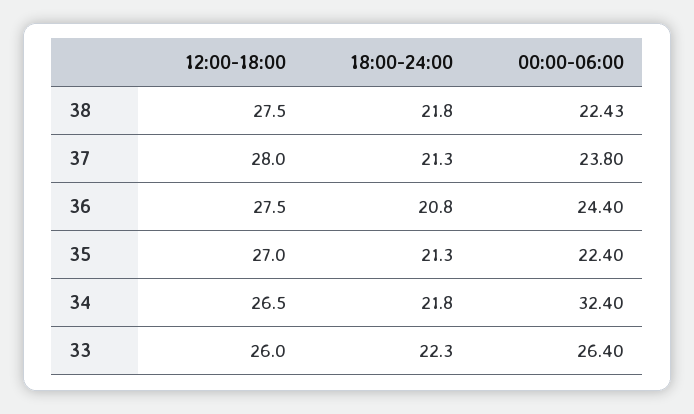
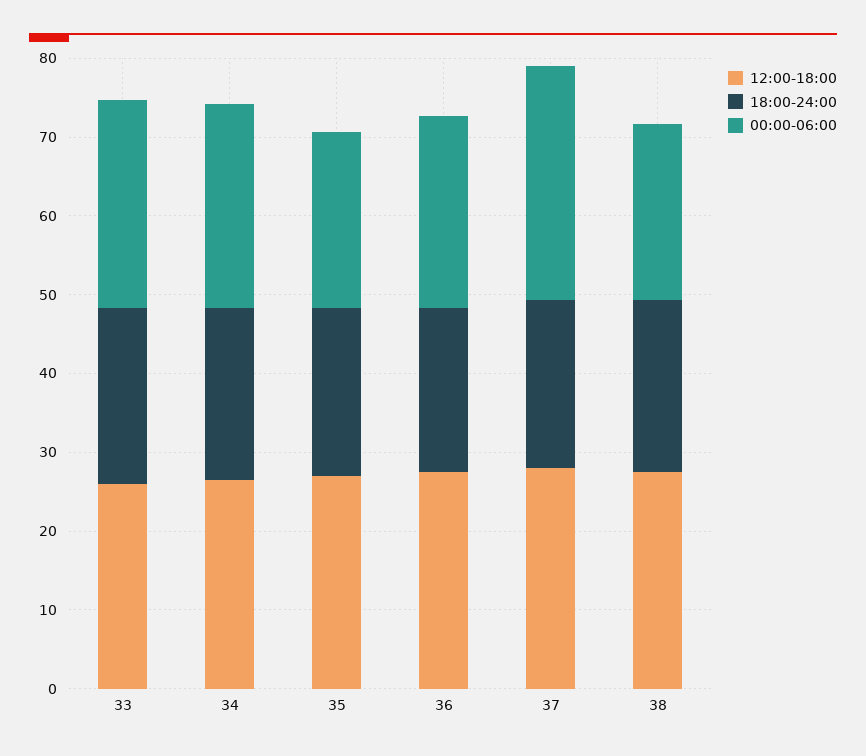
  {
    "12:00-18:00": {
      "38": 27.5,
      "37": 28,
      "36": 27.5,
      "35": 27,
      "34": 26.5,
      "33": 26
    },
    "18:00-24:00": {
      "38": 21.8,
      "37": 21.3,
      "36": 20.8,
      "35": 21.3,
      "34": 21.8,
      "33": 22.3
    },
    "00:00-06:00": {
      "38": 22.43,
-     "37": 23.8,
+     "37": 30,
      "36": 24.4,
      "35": 22.4,
-     "34": 32.4,
+     "34": 26,
      "33": 26.4
    }
  }

